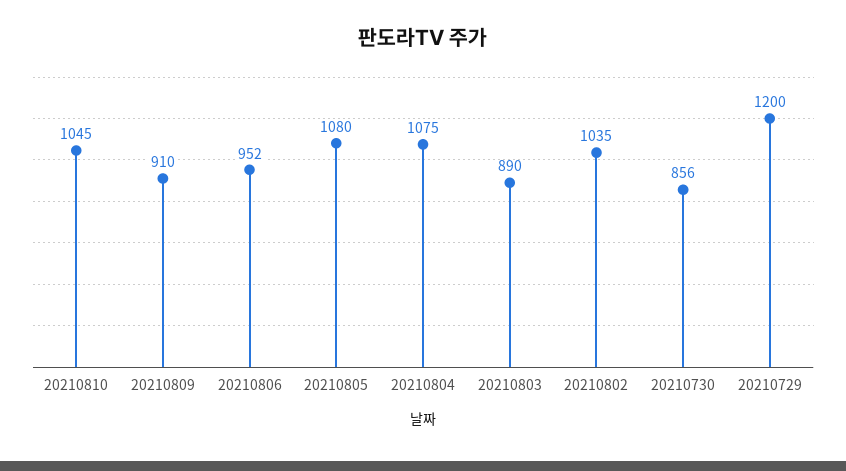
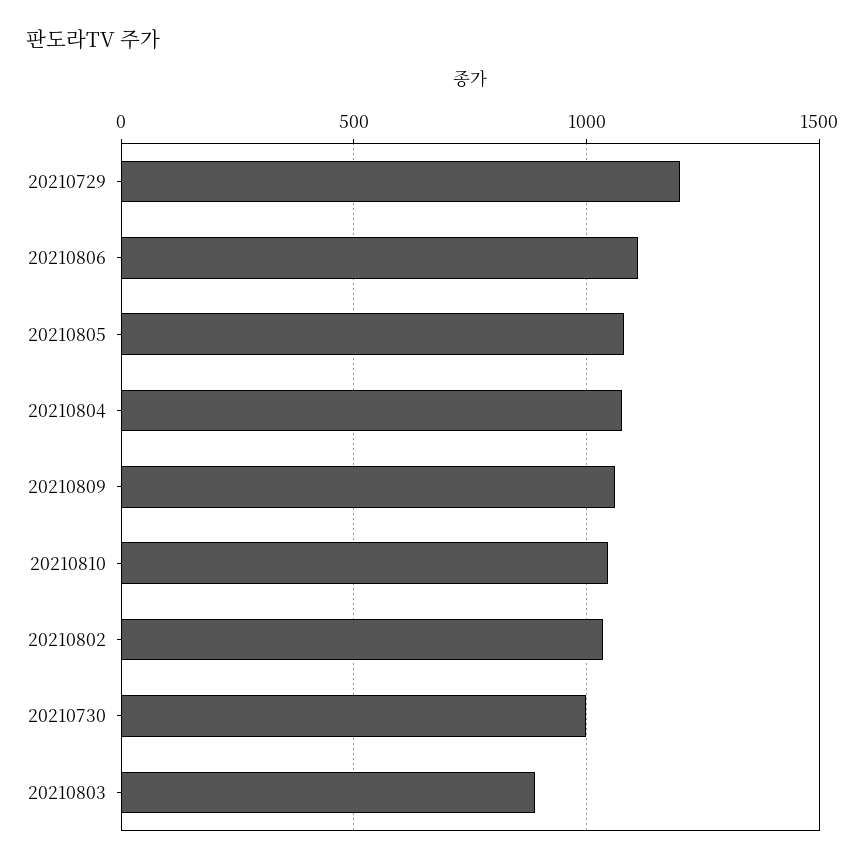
  {
    "20210810": 1045,
-   "20210809": 910,
+   "20210809": 1050,
-   "20210806": 952,
+   "20210806": 1100,
    "20210805": 1080,
    "20210804": 1075,
    "20210803": 890,
    "20210802": 1035,
-   "20210730": 856,
+   "20210730": 1000,
    "20210729": 1200
  }

